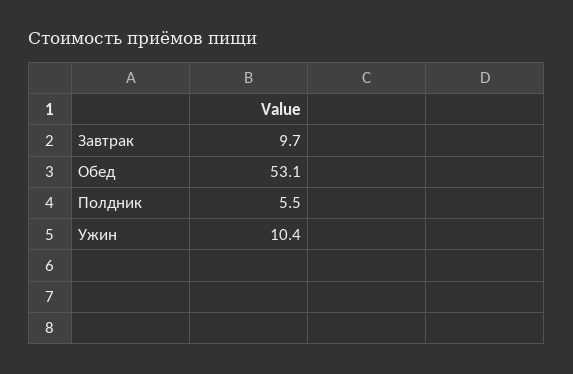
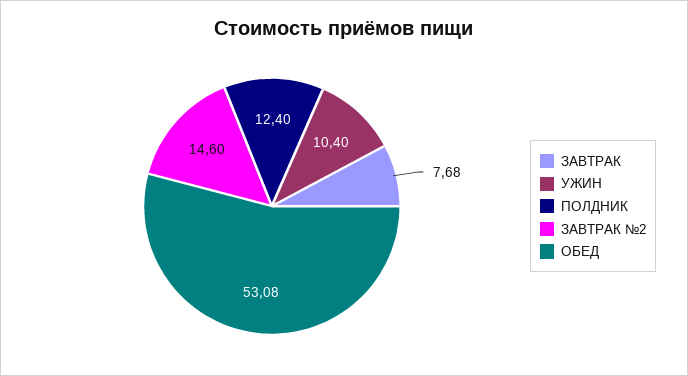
  {
-   "Завтрак": 9.7,
+   "Завтрак": 7.68,
    "Обед": 53.08,
-   "Полдник": 5.5,
+   "Полдник": 12.4,
-   "Ужин": 10.4
+   "Ужин": 10.4,
+   "ЗАВТРАК №2": 14.6
  }

